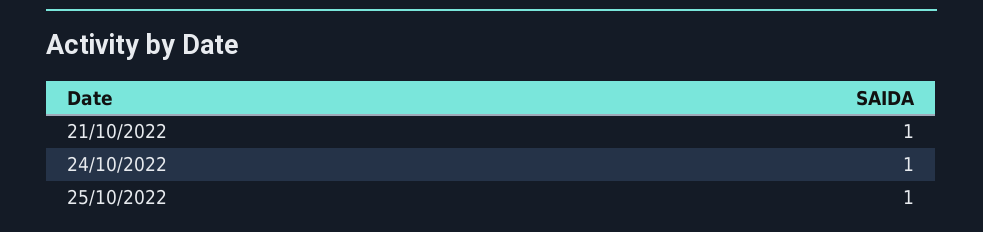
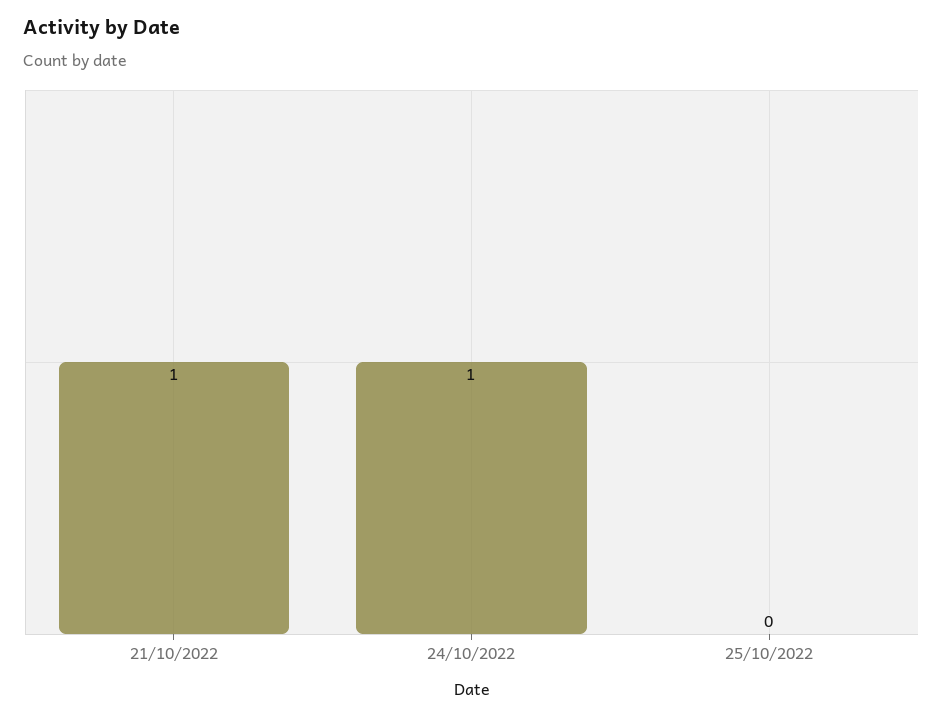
  {
    "21/10/2022": 1,
    "24/10/2022": 1,
-   "25/10/2022": 1
+   "25/10/2022": 0
  }

